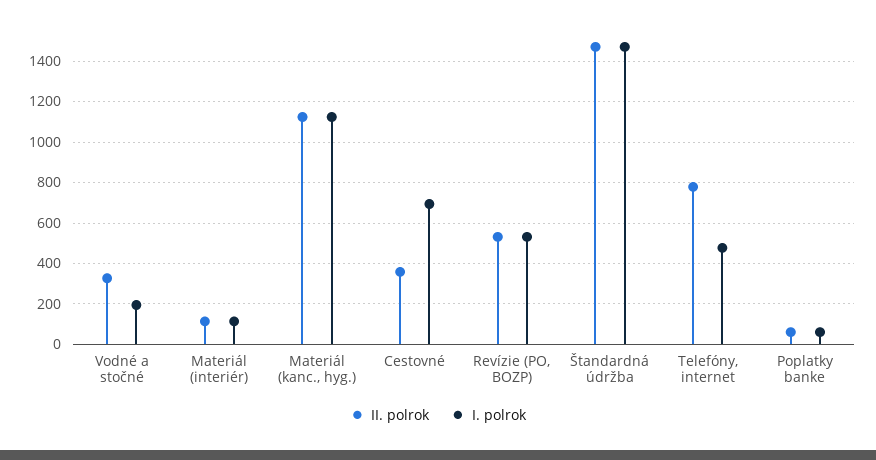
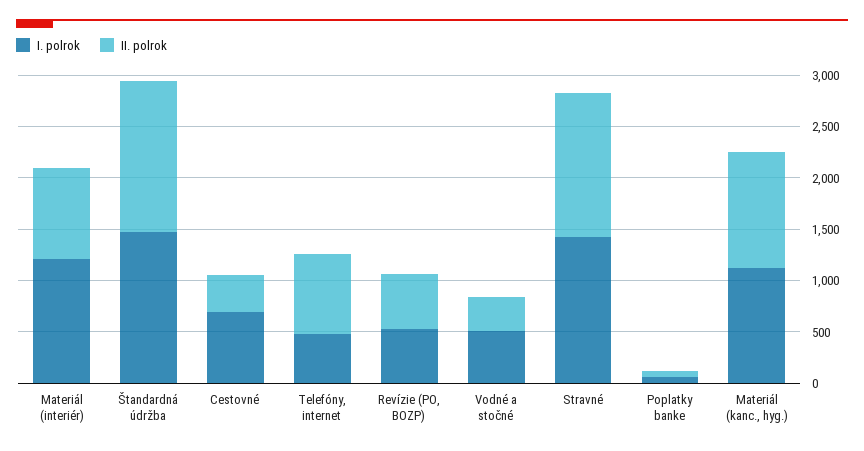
  {
    "II. polrok": {
      "Vodné a stočné": 350,
-     "Materiál (interiér)": 100,
+     "Materiál (interiér)": 900,
      "Materiál (kanc., hyg.)": 1100,
      "Cestovné": 350,
      "Revízie (PO, BOZP)": 550,
      "Štandardná údržba": 1450,
      "Telefóny, internet": 800,
-     "Poplatky banke": 50
+     "Poplatky banke": 50,
+     "Stravné": 1400
    },
    "I. polrok": {
-     "Vodné a stočné": 200,
+     "Vodné a stočné": 500,
-     "Materiál (interiér)": 100,
+     "Materiál (interiér)": 1200,
      "Materiál (kanc., hyg.)": 1100,
      "Cestovné": 700,
      "Revízie (PO, BOZP)": 550,
      "Štandardná údržba": 1450,
      "Telefóny, internet": 500,
-     "Poplatky banke": 50
+     "Poplatky banke": 50,
+     "Stravné": 1400
    }
  }

